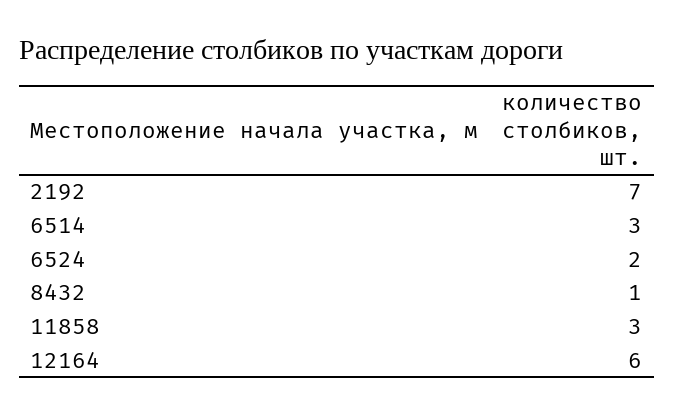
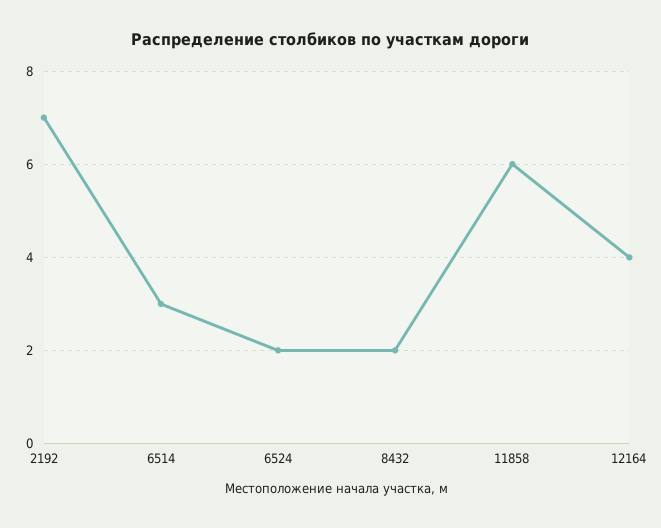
  {
    "2192": 7,
    "6514": 3,
    "6524": 2,
-   "8432": 1,
+   "8432": 2,
-   "11858": 3,
+   "11858": 6,
-   "12164": 6
+   "12164": 4
  }

